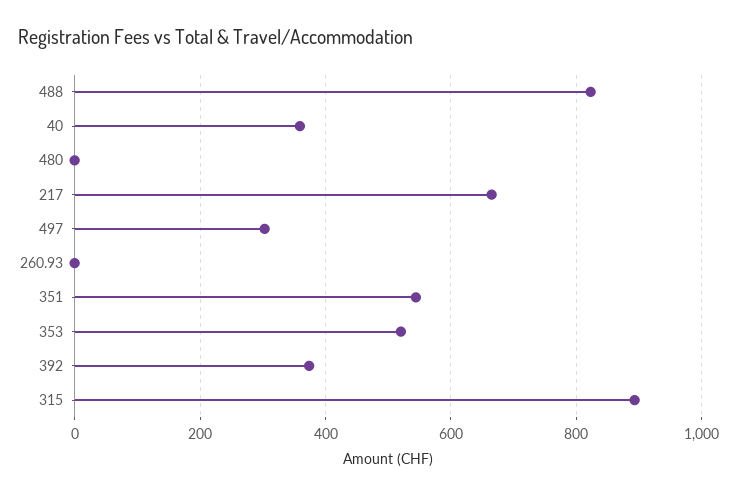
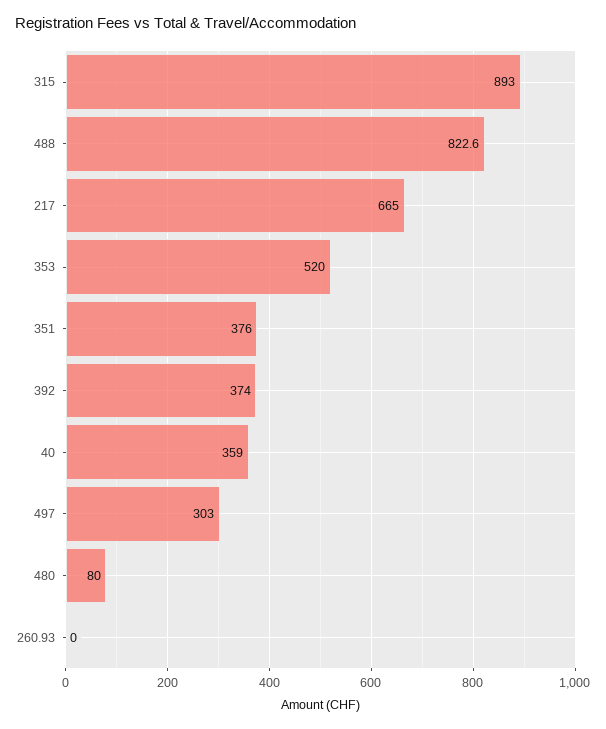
  {
    "488": 822.6,
    "40": 359,
-   "480": 0,
+   "480": 80,
    "217": 665,
    "497": 303,
    "260.93": 0,
-   "351": 540,
+   "351": 376,
    "353": 520,
    "392": 374,
    "315": 893
  }

